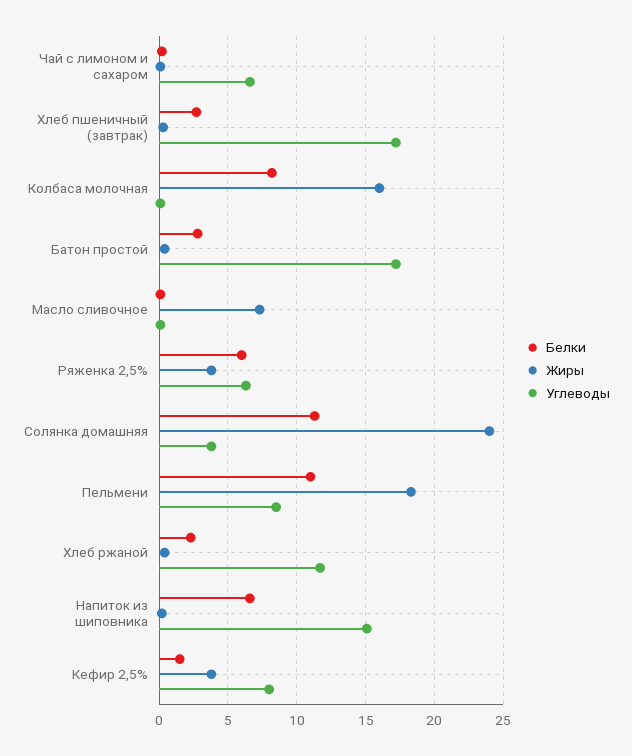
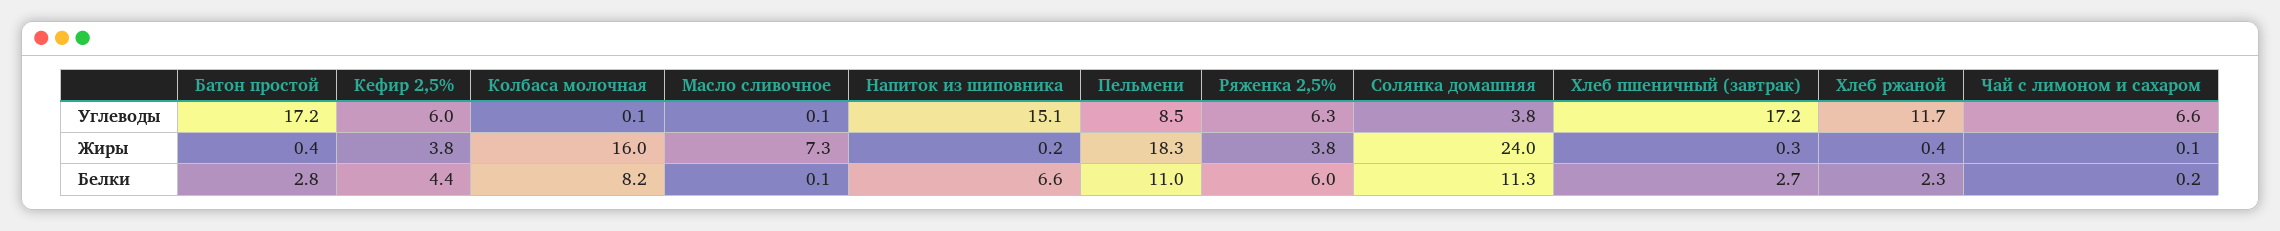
  {
    "Белки": {
      "Чай с лимоном и сахаром": 0.2,
      "Хлеб пшеничный (завтрак)": 2.7,
      "Колбаса молочная": 8.2,
      "Батон простой": 2.8,
      "Масло сливочное": 0.1,
      "Ряженка 2,5%": 6,
      "Солянка домашняя": 11.3,
      "Пельмени": 11,
      "Хлеб ржаной": 2.3,
      "Напиток из шиповника": 6.6,
-     "Кефир 2,5%": 1.5
+     "Кефир 2,5%": 4.4
    },
    "Жиры": {
      "Чай с лимоном и сахаром": 0.1,
      "Хлеб пшеничный (завтрак)": 0.3,
      "Колбаса молочная": 16,
      "Батон простой": 0.4,
      "Масло сливочное": 7.3,
      "Ряженка 2,5%": 3.8,
      "Солянка домашняя": 24,
      "Пельмени": 18.3,
      "Хлеб ржаной": 0.4,
      "Напиток из шиповника": 0.2,
      "Кефир 2,5%": 3.8
    },
    "Углеводы": {
      "Чай с лимоном и сахаром": 6.6,
      "Хлеб пшеничный (завтрак)": 17.2,
      "Колбаса молочная": 0.1,
      "Батон простой": 17.2,
      "Масло сливочное": 0.1,
      "Ряженка 2,5%": 6.3,
      "Солянка домашняя": 3.8,
      "Пельмени": 8.5,
      "Хлеб ржаной": 11.7,
      "Напиток из шиповника": 15.1,
-     "Кефир 2,5%": 8
+     "Кефир 2,5%": 6
    }
  }

